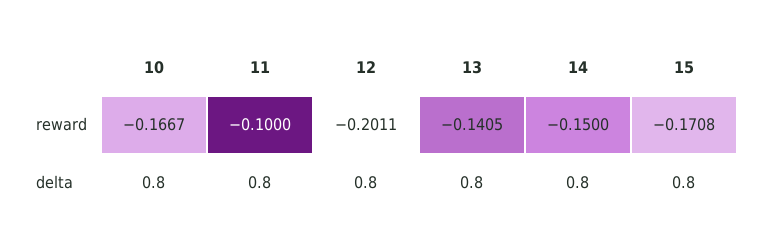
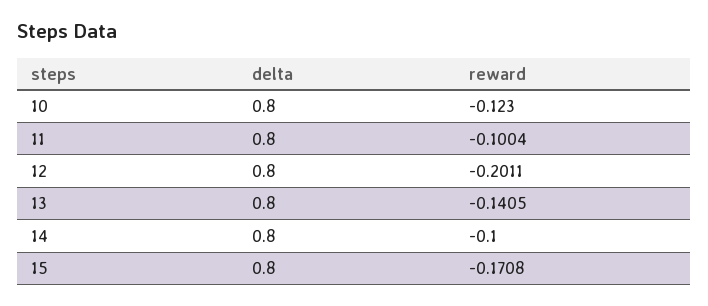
  {
    "10": {
-     "reward": -0.1667,
+     "reward": -0.123,
      "delta": 0.8
    },
    "11": {
-     "reward": -0.1,
+     "reward": -0.1004,
      "delta": 0.8
    },
    "12": {
      "reward": -0.2011,
      "delta": 0.8
    },
    "13": {
      "reward": -0.1405,
      "delta": 0.8
    },
    "14": {
-     "reward": -0.15,
+     "reward": -0.1,
      "delta": 0.8
    },
    "15": {
      "reward": -0.1708,
      "delta": 0.8
    }
  }

